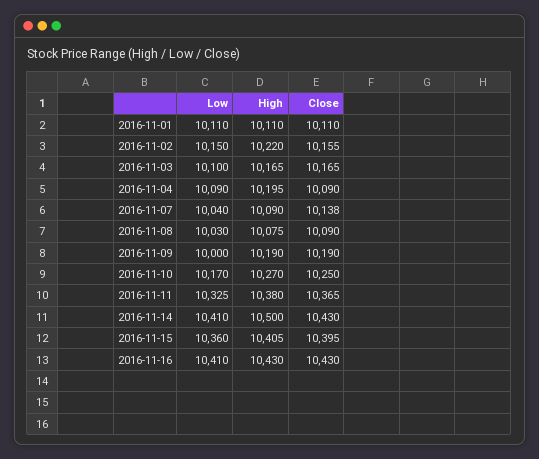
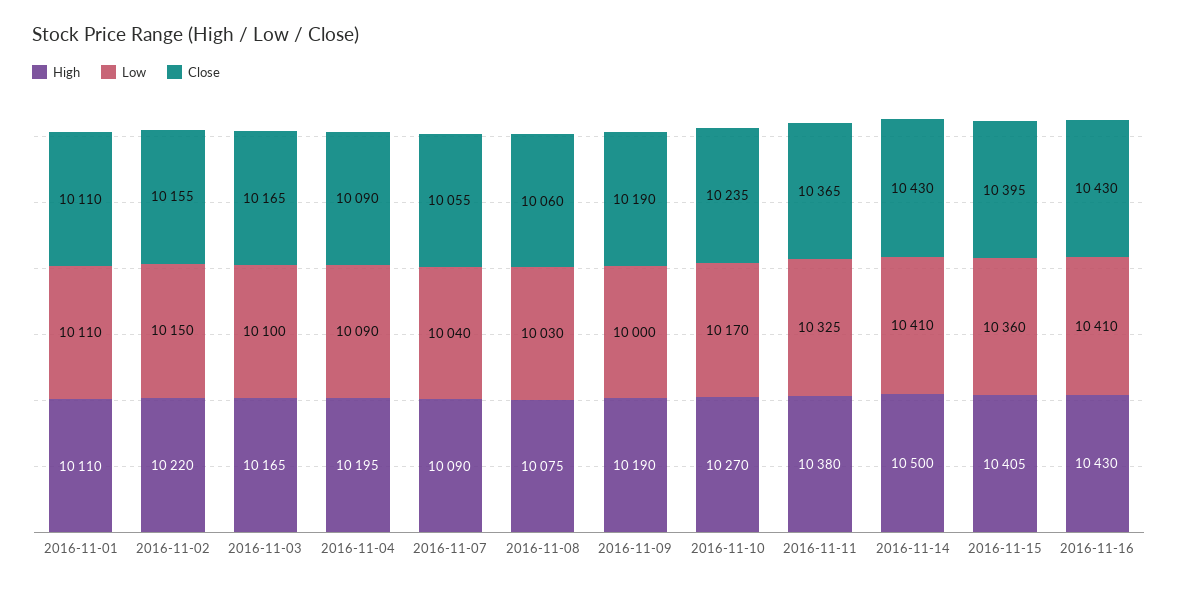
  {
    "Low": {
      "2016-11-01": 10110,
      "2016-11-02": 10150,
      "2016-11-03": 10100,
      "2016-11-04": 10090,
      "2016-11-07": 10040,
      "2016-11-08": 10030,
      "2016-11-09": 10000,
      "2016-11-10": 10170,
      "2016-11-11": 10325,
      "2016-11-14": 10410,
      "2016-11-15": 10360,
      "2016-11-16": 10410
    },
    "High": {
      "2016-11-01": 10110,
      "2016-11-02": 10220,
      "2016-11-03": 10165,
      "2016-11-04": 10195,
      "2016-11-07": 10090,
      "2016-11-08": 10075,
      "2016-11-09": 10190,
      "2016-11-10": 10270,
      "2016-11-11": 10380,
      "2016-11-14": 10500,
      "2016-11-15": 10405,
      "2016-11-16": 10430
    },
    "Close": {
      "2016-11-01": 10110,
      "2016-11-02": 10155,
      "2016-11-03": 10165,
      "2016-11-04": 10090,
-     "2016-11-07": 10138,
+     "2016-11-07": 10055,
-     "2016-11-08": 10090,
+     "2016-11-08": 10060,
      "2016-11-09": 10190,
-     "2016-11-10": 10250,
+     "2016-11-10": 10235,
      "2016-11-11": 10365,
      "2016-11-14": 10430,
      "2016-11-15": 10395,
      "2016-11-16": 10430
    }
  }

